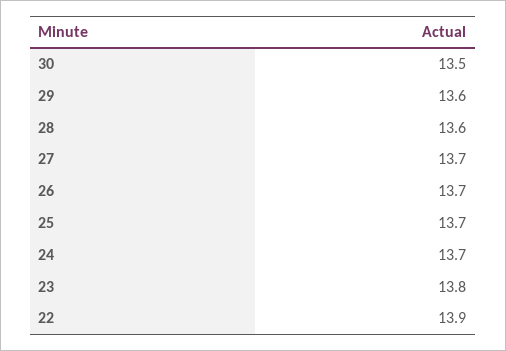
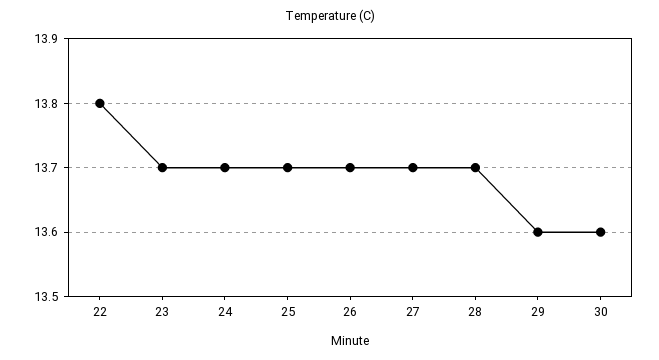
  {
-   "30": 13.5,
+   "30": 13.6,
    "29": 13.6,
-   "28": 13.6,
+   "28": 13.7,
    "27": 13.7,
    "26": 13.7,
    "25": 13.7,
    "24": 13.7,
-   "23": 13.8,
+   "23": 13.7,
-   "22": 13.9
+   "22": 13.8
  }

